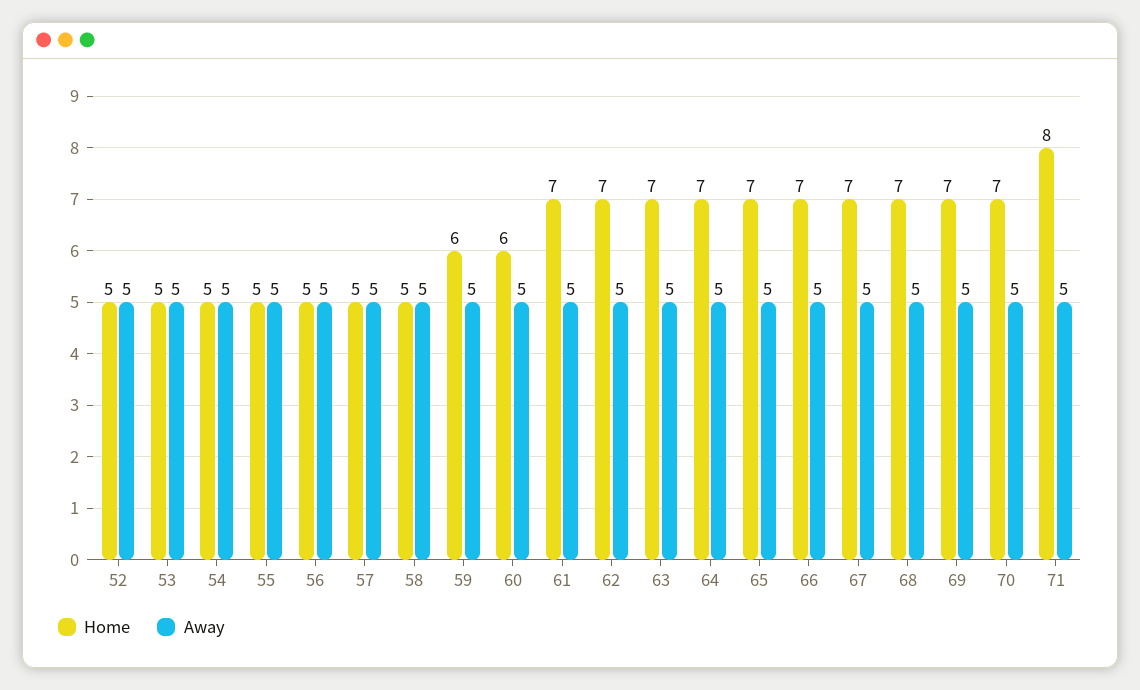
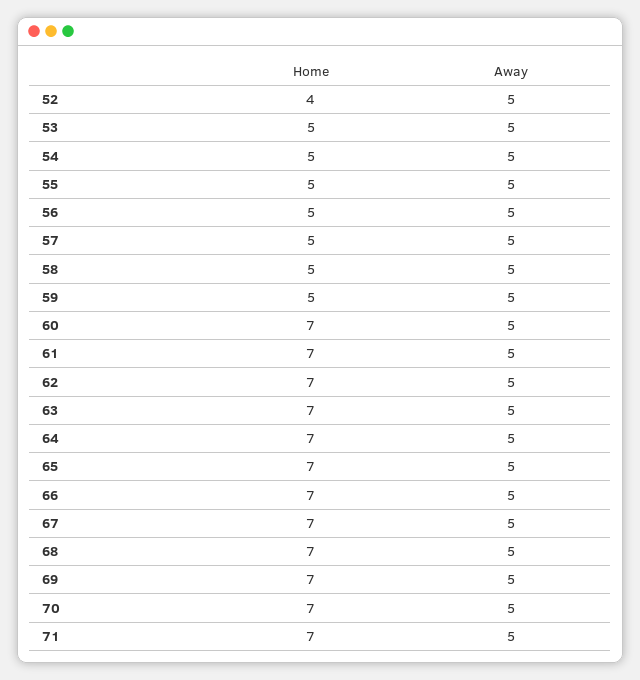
  {
    "Home": {
-     "52": 5,
+     "52": 4,
      "53": 5,
      "54": 5,
      "55": 5,
      "56": 5,
      "57": 5,
      "58": 5,
-     "59": 6,
+     "59": 5,
-     "60": 6,
+     "60": 7,
      "61": 7,
      "62": 7,
      "63": 7,
      "64": 7,
      "65": 7,
      "66": 7,
      "67": 7,
      "68": 7,
      "69": 7,
      "70": 7,
-     "71": 8
+     "71": 7
    },
    "Away": {
      "52": 5,
      "53": 5,
      "54": 5,
      "55": 5,
      "56": 5,
      "57": 5,
      "58": 5,
      "59": 5,
      "60": 5,
      "61": 5,
      "62": 5,
      "63": 5,
      "64": 5,
      "65": 5,
      "66": 5,
      "67": 5,
      "68": 5,
      "69": 5,
      "70": 5,
      "71": 5
    }
  }

